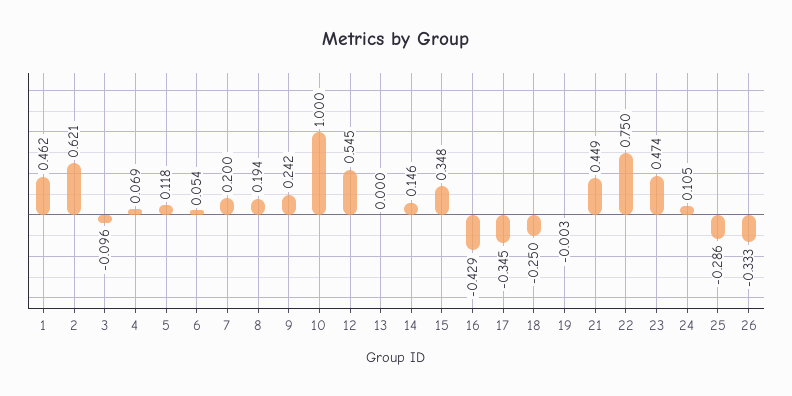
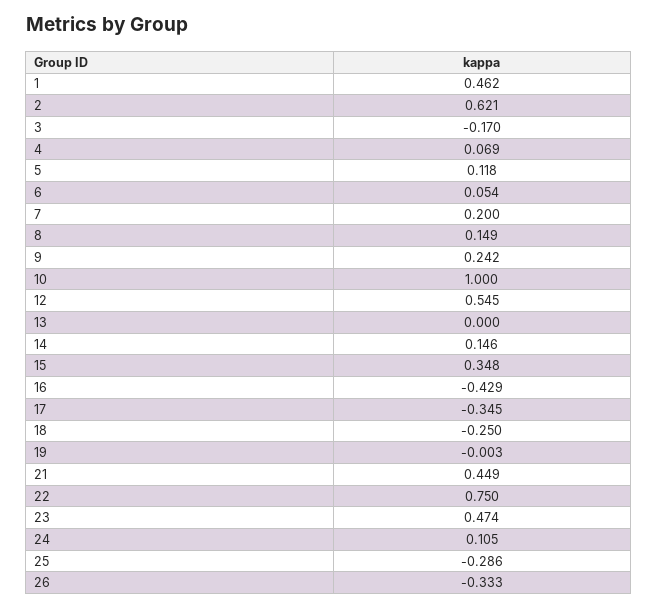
  {
    "1": 0.462,
    "2": 0.621,
-   "3": -0.096,
+   "3": -0.17,
    "4": 0.069,
    "5": 0.118,
    "6": 0.054,
    "7": 0.2,
-   "8": 0.194,
+   "8": 0.149,
    "9": 0.242,
    "10": 1,
    "12": 0.545,
    "13": 0,
    "14": 0.146,
    "15": 0.348,
    "16": -0.429,
    "17": -0.345,
    "18": -0.25,
    "19": -0.003,
    "21": 0.449,
    "22": 0.75,
    "23": 0.474,
    "24": 0.105,
    "25": -0.286,
    "26": -0.333
  }

